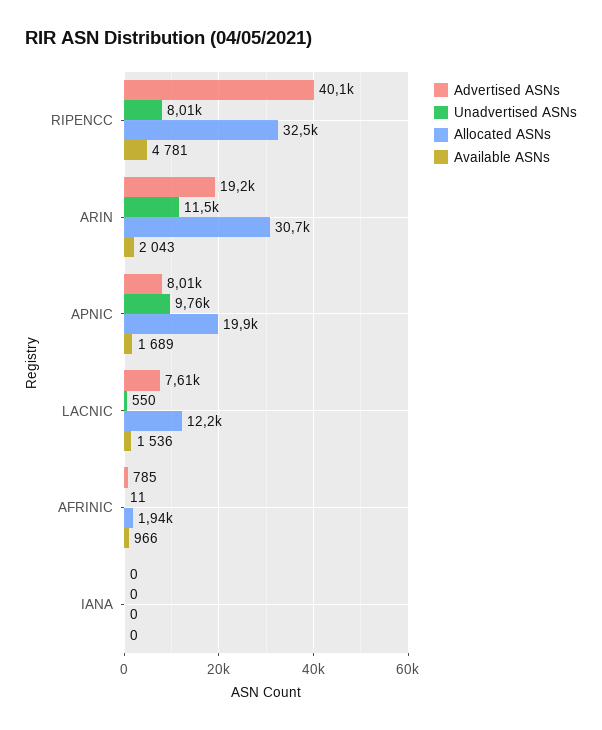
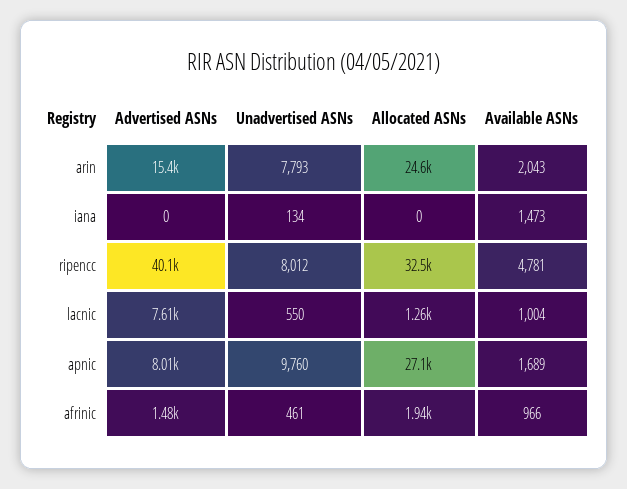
  {
    "Advertised ASNs": {
      "RIPENCC": 40100,
-     "ARIN": 19200,
+     "ARIN": 15400,
      "APNIC": 8010,
      "LACNIC": 7610,
-     "AFRINIC": 785,
+     "AFRINIC": 1480,
      "IANA": 0
    },
    "Unadvertised ASNs": {
      "RIPENCC": 8012,
-     "ARIN": 11500,
+     "ARIN": 7793,
      "APNIC": 9760,
      "LACNIC": 550,
-     "AFRINIC": 11,
+     "AFRINIC": 461,
-     "IANA": 0
+     "IANA": 134
    },
    "Allocated ASNs": {
      "RIPENCC": 32500,
-     "ARIN": 30700,
+     "ARIN": 24600,
-     "APNIC": 19900,
+     "APNIC": 27100,
-     "LACNIC": 12200,
+     "LACNIC": 1260,
      "AFRINIC": 1940,
      "IANA": 0
    },
    "Available ASNs": {
      "RIPENCC": 4781,
      "ARIN": 2043,
      "APNIC": 1689,
-     "LACNIC": 1536,
+     "LACNIC": 1004,
      "AFRINIC": 966,
-     "IANA": 0
+     "IANA": 1473
    }
  }

